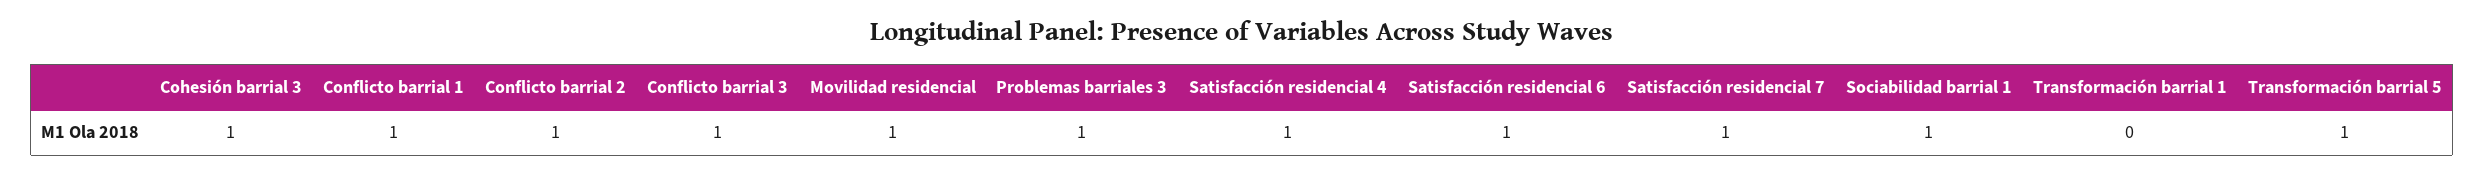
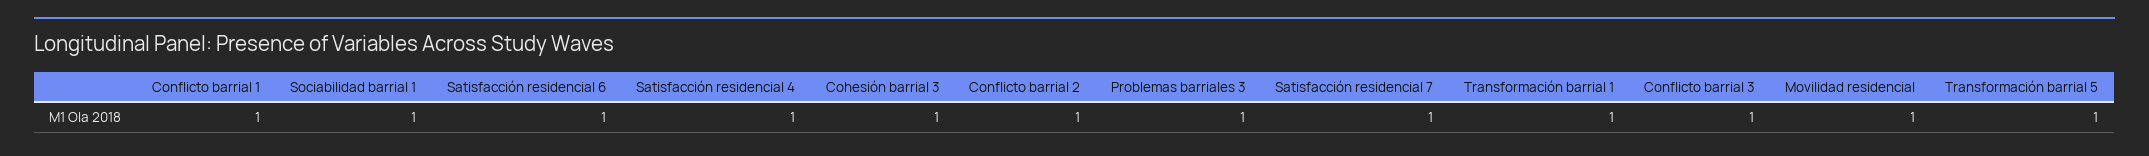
  {
    "Cohesión barrial 3": 1,
    "Conflicto barrial 1": 1,
    "Conflicto barrial 2": 1,
    "Conflicto barrial 3": 1,
    "Movilidad residencial": 1,
    "Problemas barriales 3": 1,
    "Satisfacción residencial 4": 1,
    "Satisfacción residencial 6": 1,
    "Satisfacción residencial 7": 1,
    "Sociabilidad barrial 1": 1,
-   "Transformación barrial 1": 0,
+   "Transformación barrial 1": 1,
    "Transformación barrial 5": 1
  }

